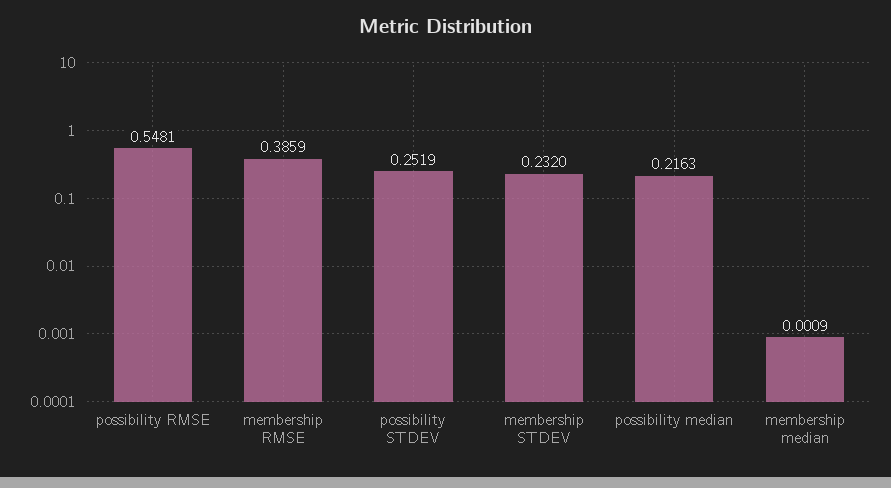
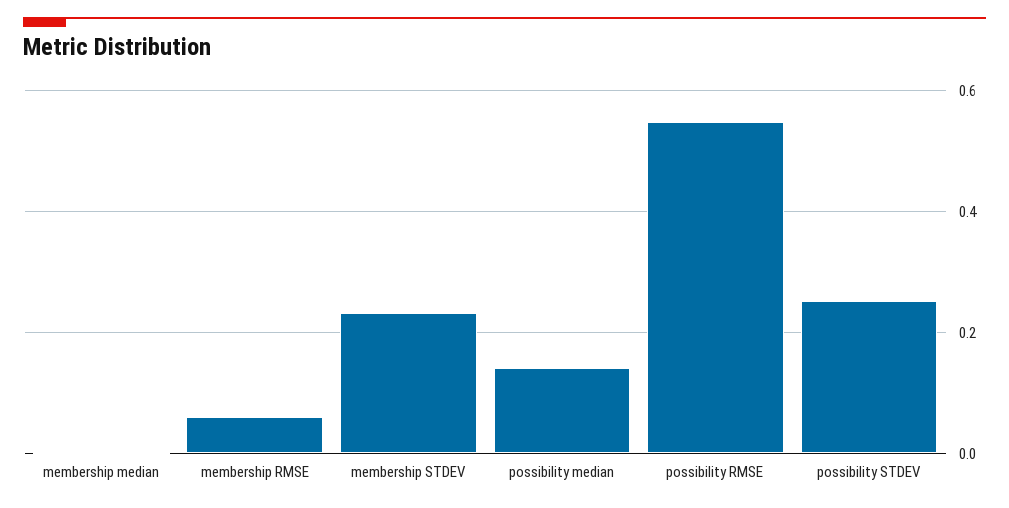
  {
    "possibility RMSE": 0.5481,
-   "membership RMSE": 0.3859,
+   "membership RMSE": 0.06,
    "possibility STDEV": 0.2519,
    "membership STDEV": 0.232,
-   "possibility median": 0.2163,
+   "possibility median": 0.14,
    "membership median": 0.0009
  }

